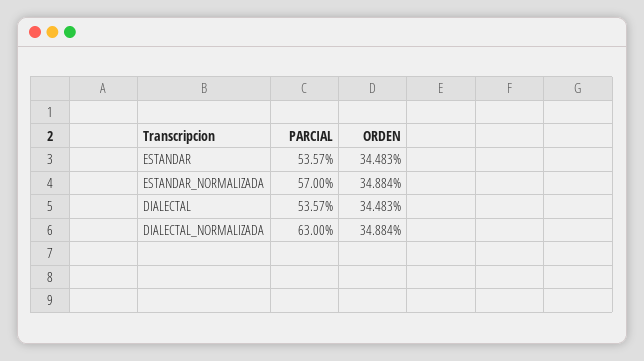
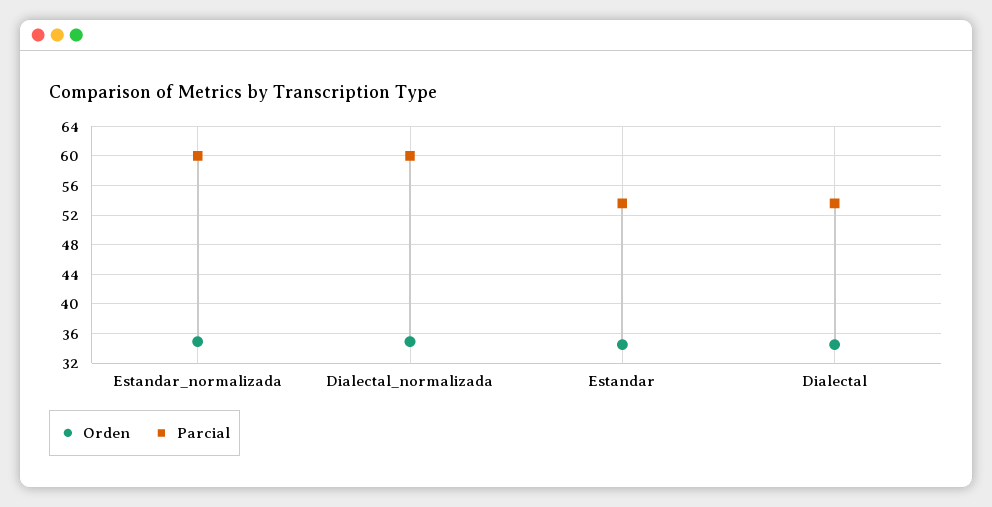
  {
    "PARCIAL": {
      "ESTANDAR": 53.57,
-     "ESTANDAR_NORMALIZADA": 57,
+     "ESTANDAR_NORMALIZADA": 60,
      "DIALECTAL": 53.57,
-     "DIALECTAL_NORMALIZADA": 63
+     "DIALECTAL_NORMALIZADA": 60
    },
    "ORDEN": {
      "ESTANDAR": 34.483,
      "ESTANDAR_NORMALIZADA": 34.884,
      "DIALECTAL": 34.483,
      "DIALECTAL_NORMALIZADA": 34.884
    }
  }

